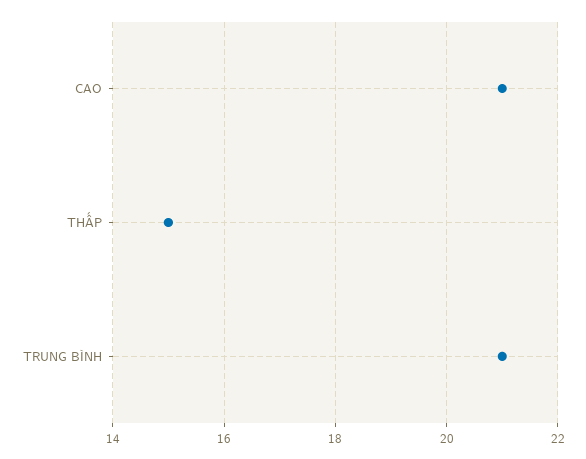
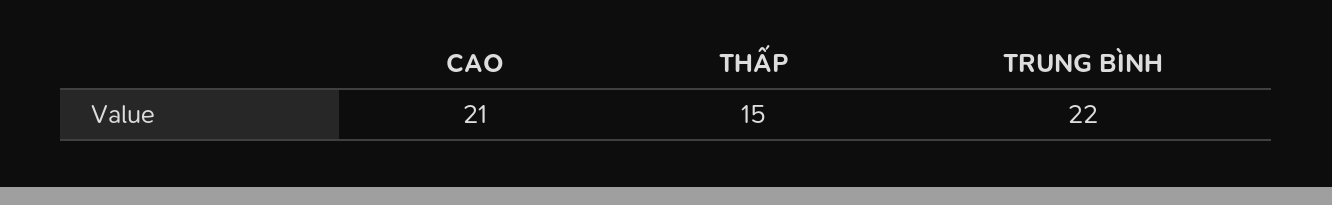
  {
    "CAO": 21,
    "THẤP": 15,
-   "TRUNG BÌNH": 21
+   "TRUNG BÌNH": 22
  }

